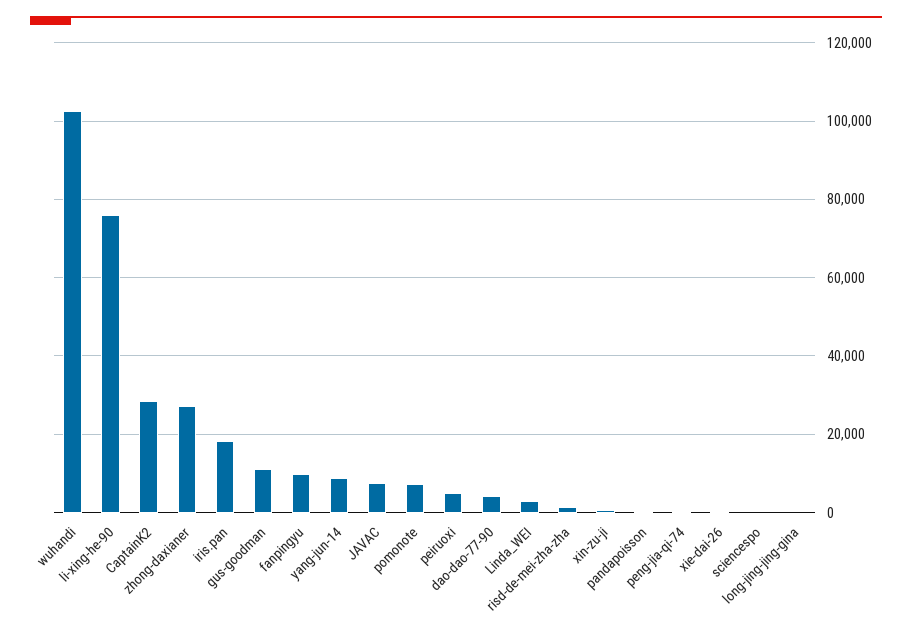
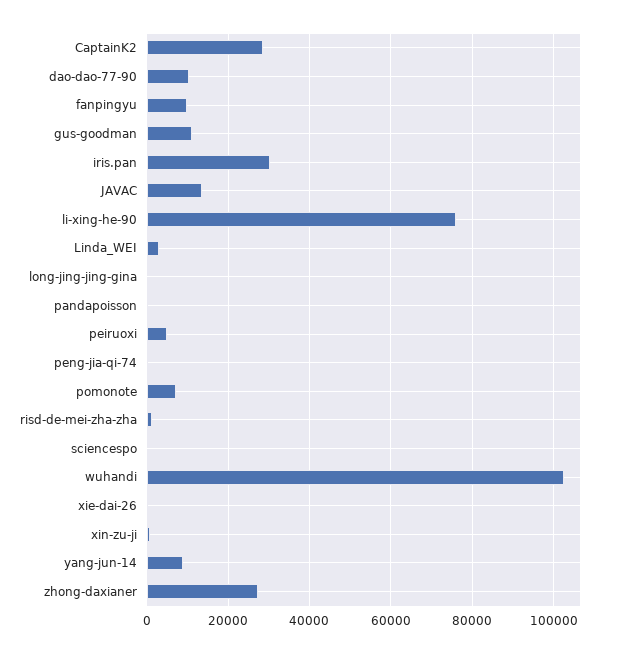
  {
    "wuhandi": 102000,
    "li-xing-he-90": 76000,
    "CaptainK2": 28000,
    "zhong-daxianer": 28000,
-   "iris.pan": 18000,
+   "iris.pan": 30000,
    "gus-goodman": 12000,
    "fanpingyu": 10000,
    "yang-jun-14": 8000,
-   "JAVAC": 8000,
+   "JAVAC": 14000,
    "pomonote": 8000,
    "peiruoxi": 6000,
-   "dao-dao-77-90": 4000,
+   "dao-dao-77-90": 10000,
    "Linda_WEI": 2000,
    "risd-de-mei-zha-zha": 2000,
    "xin-zu-ji": 0,
    "pandapoisson": 0,
    "peng-jia-qi-74": 0,
    "xie-dai-26": 0,
    "sciencespo": 0,
    "long-jing-jing-gina": 0
  }

